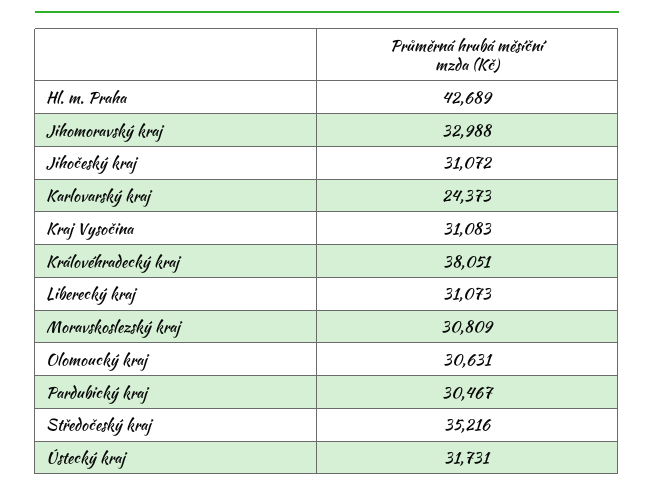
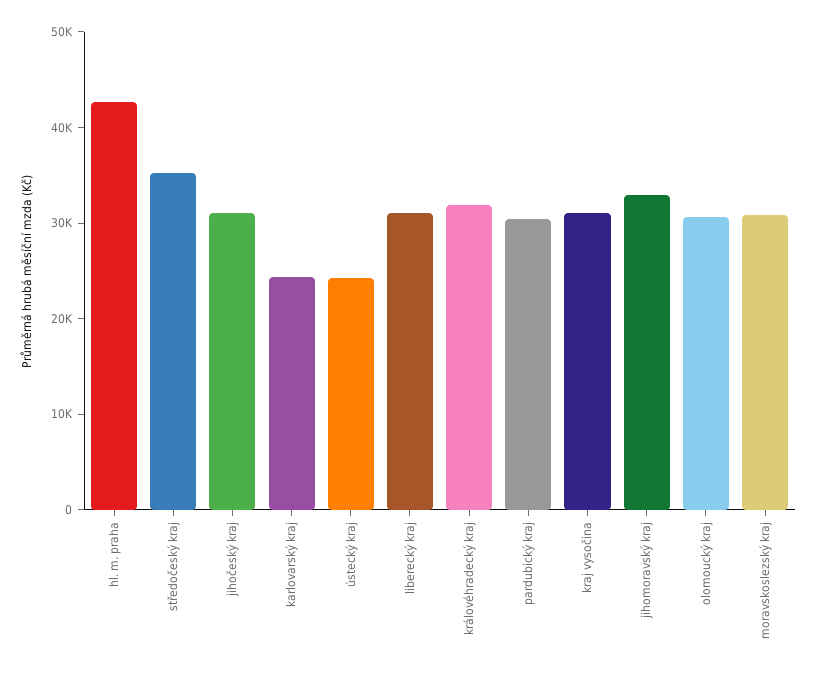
  {
    "Hl. m. Praha": 42689,
    "Jihomoravský kraj": 32988,
    "Jihočeský kraj": 31072,
    "Karlovarský kraj": 24373,
    "Kraj Vysočina": 31083,
-   "Královéhradecký kraj": 38051,
+   "Královéhradecký kraj": 32000,
    "Liberecký kraj": 31073,
    "Moravskoslezský kraj": 30809,
    "Olomoucký kraj": 30631,
    "Pardubický kraj": 30467,
    "Středočeský kraj": 35216,
-   "Ústecký kraj": 31731
+   "Ústecký kraj": 24000
  }

